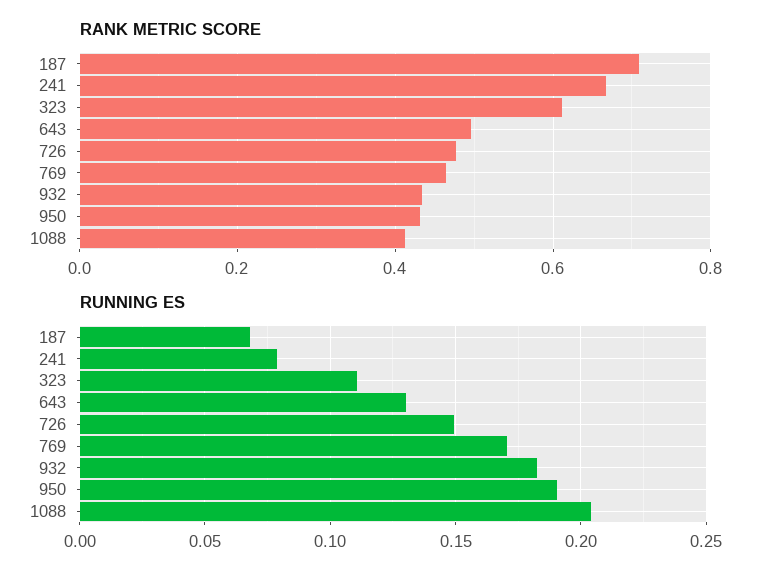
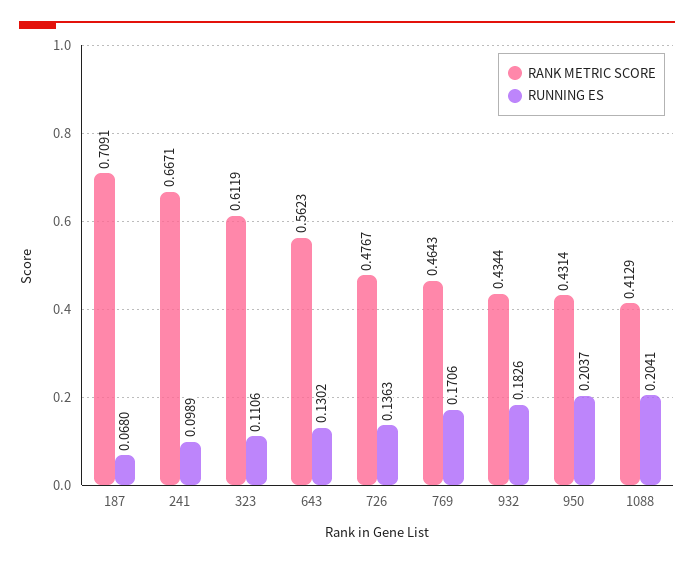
  {
    "RANK METRIC SCORE": {
      "187": 0.7091,
      "241": 0.6671,
      "323": 0.6119,
-     "643": 0.5,
+     "643": 0.5623,
      "726": 0.4767,
      "769": 0.4643,
      "932": 0.4344,
      "950": 0.4314,
      "1088": 0.4129
    },
    "RUNNING ES": {
      "187": 0.068,
-     "241": 0.08,
+     "241": 0.0989,
      "323": 0.1106,
      "643": 0.1302,
-     "726": 0.15,
+     "726": 0.1363,
      "769": 0.1706,
      "932": 0.1826,
-     "950": 0.19,
+     "950": 0.2037,
      "1088": 0.2041
    }
  }

